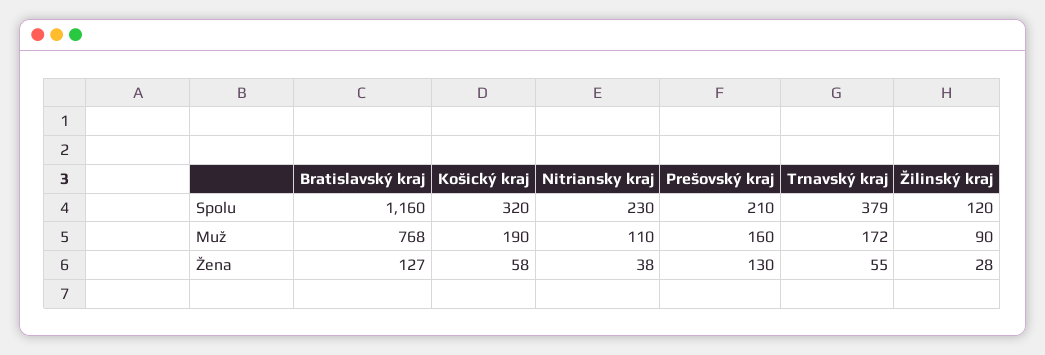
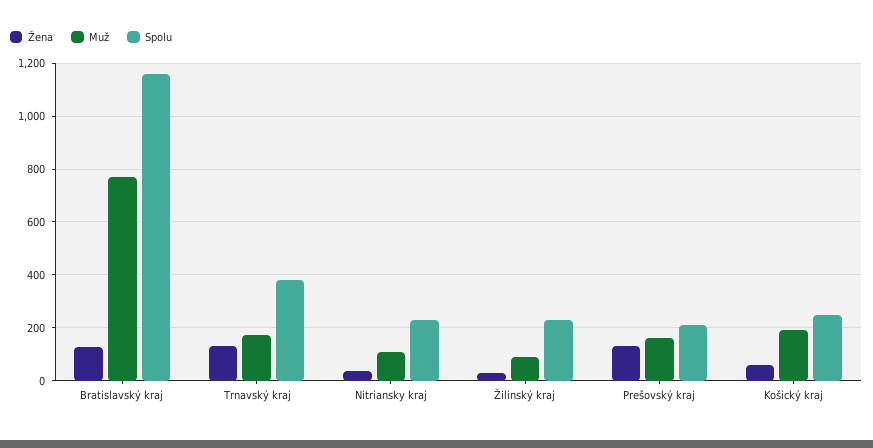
  {
    "Spolu": {
      "Bratislavský kraj": 1160,
-     "Košický kraj": 320,
+     "Košický kraj": 250,
      "Nitriansky kraj": 230,
      "Prešovský kraj": 210,
      "Trnavský kraj": 379,
-     "Žilinský kraj": 120
+     "Žilinský kraj": 225
    },
    "Muž": {
      "Bratislavský kraj": 768,
      "Košický kraj": 190,
      "Nitriansky kraj": 110,
      "Prešovský kraj": 160,
      "Trnavský kraj": 172,
      "Žilinský kraj": 90
    },
    "Žena": {
      "Bratislavský kraj": 127,
      "Košický kraj": 58,
      "Nitriansky kraj": 38,
      "Prešovský kraj": 130,
-     "Trnavský kraj": 55,
+     "Trnavský kraj": 125,
      "Žilinský kraj": 28
    }
  }

